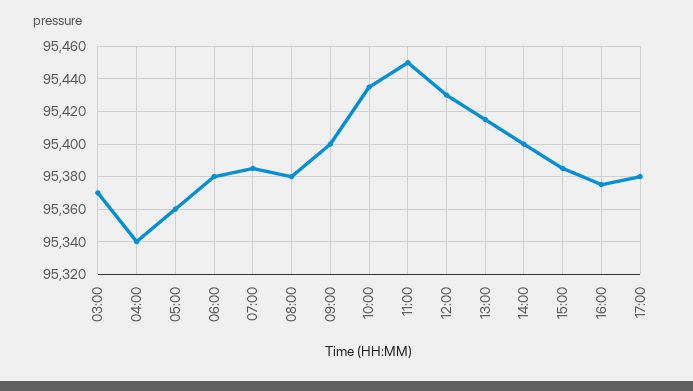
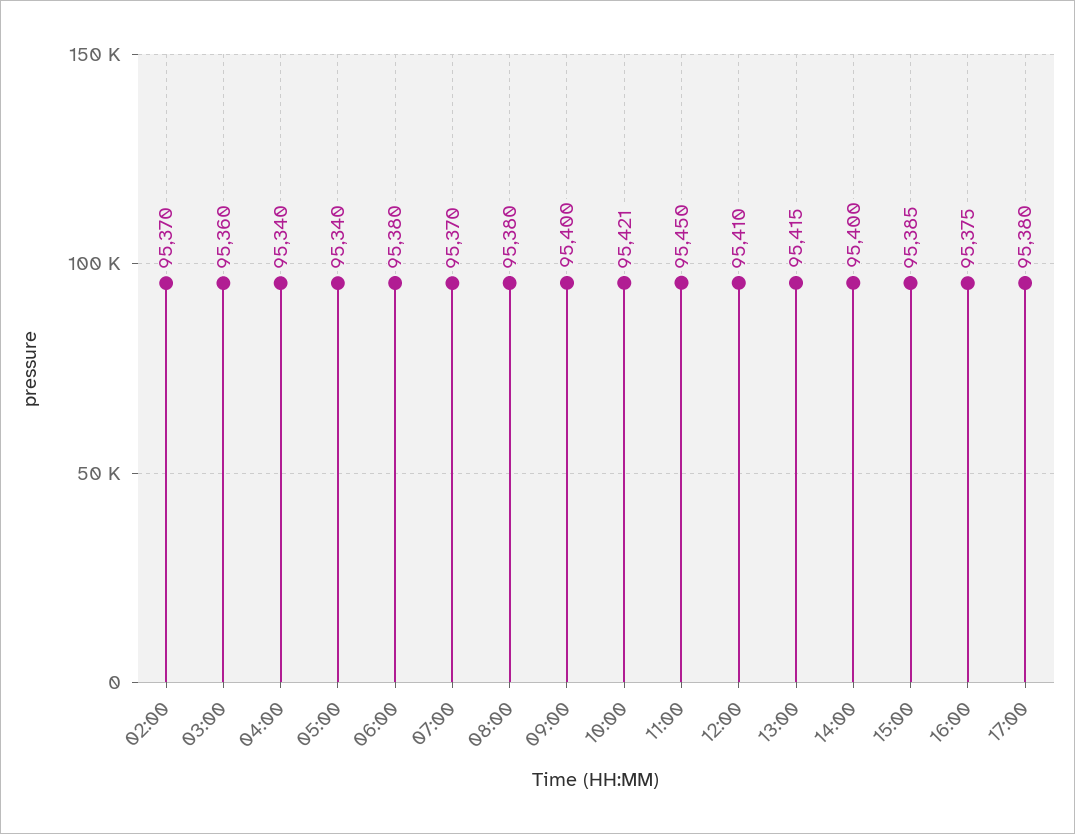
  {
-   "03:00": 95370,
+   "03:00": 95360,
    "04:00": 95340,
-   "05:00": 95360,
+   "05:00": 95340,
    "06:00": 95380,
-   "07:00": 95385,
+   "07:00": 95370,
    "08:00": 95380,
    "09:00": 95400,
-   "10:00": 95435,
+   "10:00": 95421,
    "11:00": 95450,
-   "12:00": 95430,
+   "12:00": 95410,
    "13:00": 95415,
    "14:00": 95400,
    "15:00": 95385,
    "16:00": 95375,
-   "17:00": 95380
+   "17:00": 95380,
+   "02:00": 95370
  }

